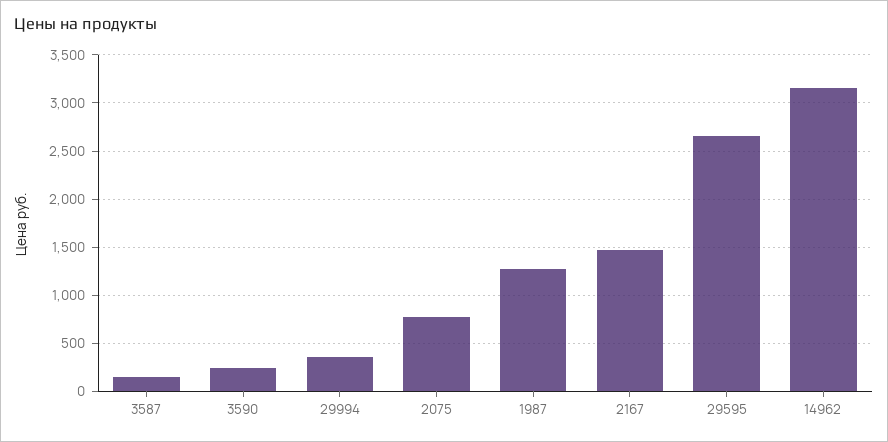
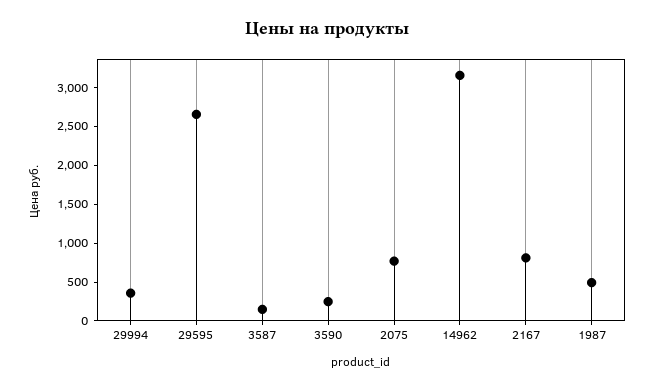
  {
    "3587": 100,
    "3590": 200,
    "29994": 400,
    "2075": 800,
-   "1987": 1300,
+   "1987": 500,
-   "2167": 1500,
+   "2167": 750,
    "29595": 2700,
    "14962": 3200
  }

